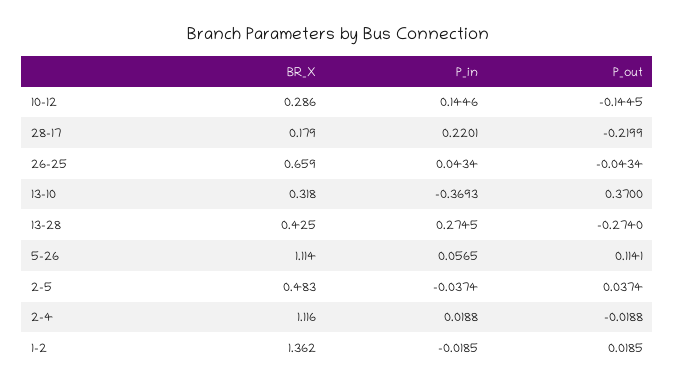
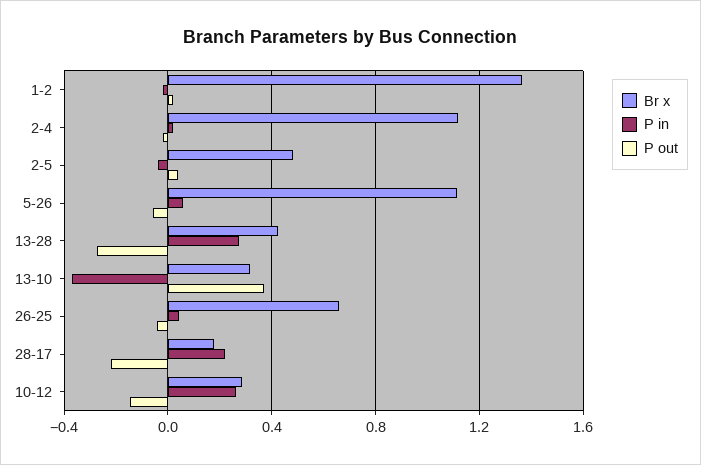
  {
    "BR_X": {
      "10-12": 0.286,
      "28-17": 0.179,
      "26-25": 0.659,
      "13-10": 0.318,
      "13-28": 0.425,
      "5-26": 1.114,
      "2-5": 0.483,
      "2-4": 1.116,
      "1-2": 1.362
    },
    "P_in": {
-     "10-12": 0.1446,
+     "10-12": 0.25,
      "28-17": 0.2201,
      "26-25": 0.0434,
      "13-10": -0.3693,
      "13-28": 0.2745,
      "5-26": 0.0565,
      "2-5": -0.0374,
      "2-4": 0.0188,
      "1-2": -0.0185
    },
    "P_out": {
      "10-12": -0.1445,
      "28-17": -0.2199,
      "26-25": -0.0434,
      "13-10": 0.37,
      "13-28": -0.274,
-     "5-26": 0.1141,
+     "5-26": -0.05,
      "2-5": 0.0374,
      "2-4": -0.0188,
      "1-2": 0.0185
    }
  }

